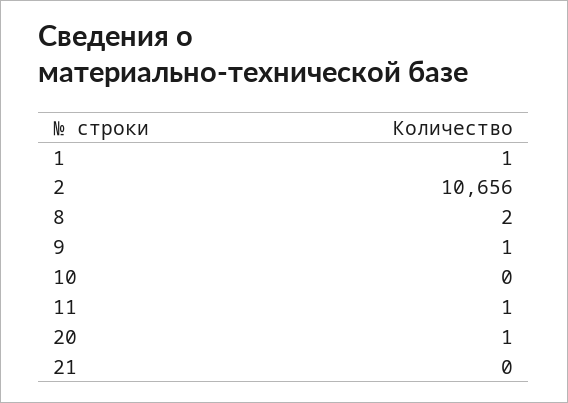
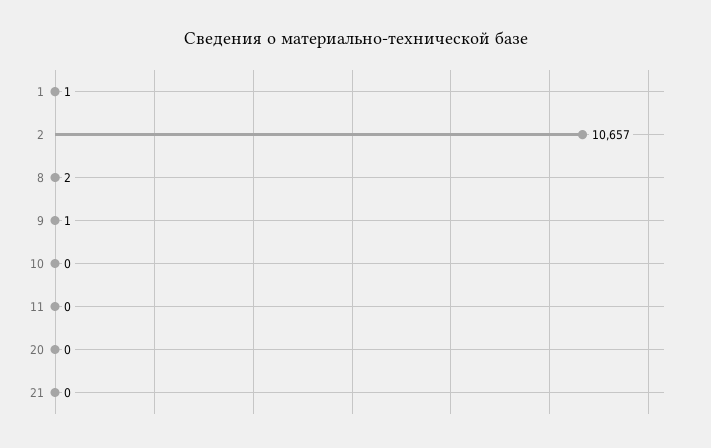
  {
    "1": 1,
-   "2": 10656,
+   "2": 10657,
    "8": 2,
    "9": 1,
    "10": 0,
-   "11": 1,
+   "11": 0,
-   "20": 1,
+   "20": 0,
    "21": 0
  }

